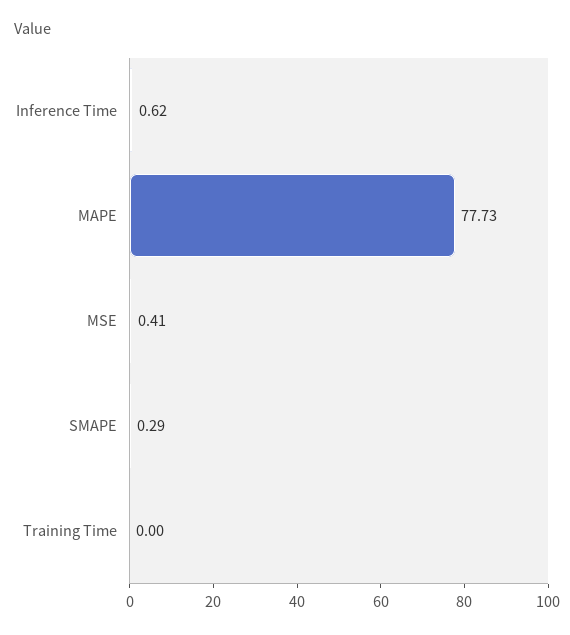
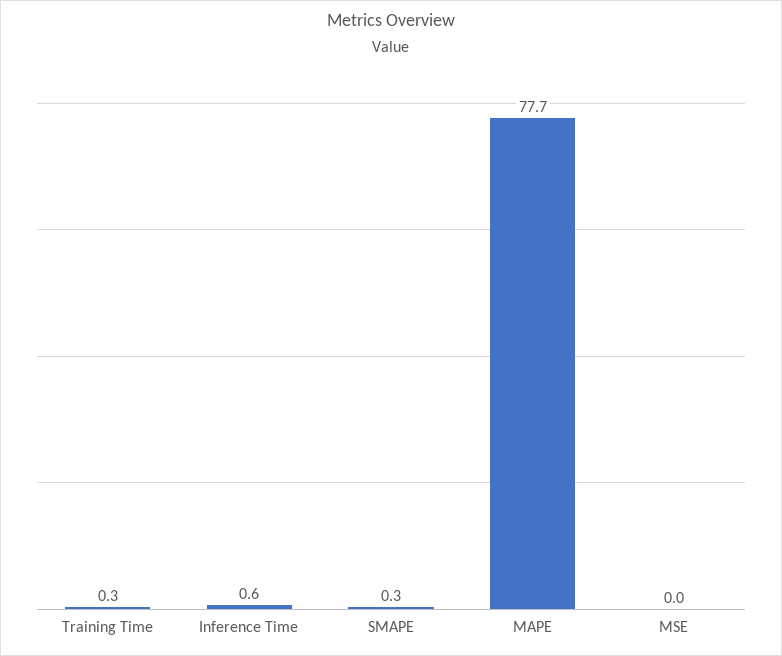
  {
    "Inference Time": 0.62,
    "MAPE": 77.73,
-   "MSE": 0.41,
+   "MSE": 0,
    "SMAPE": 0.29,
-   "Training Time": 0
+   "Training Time": 0.3
  }

